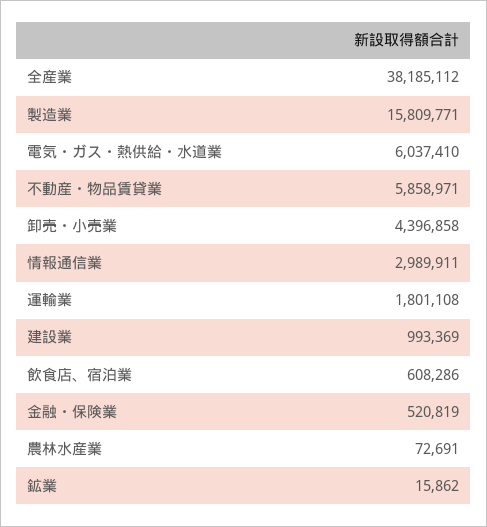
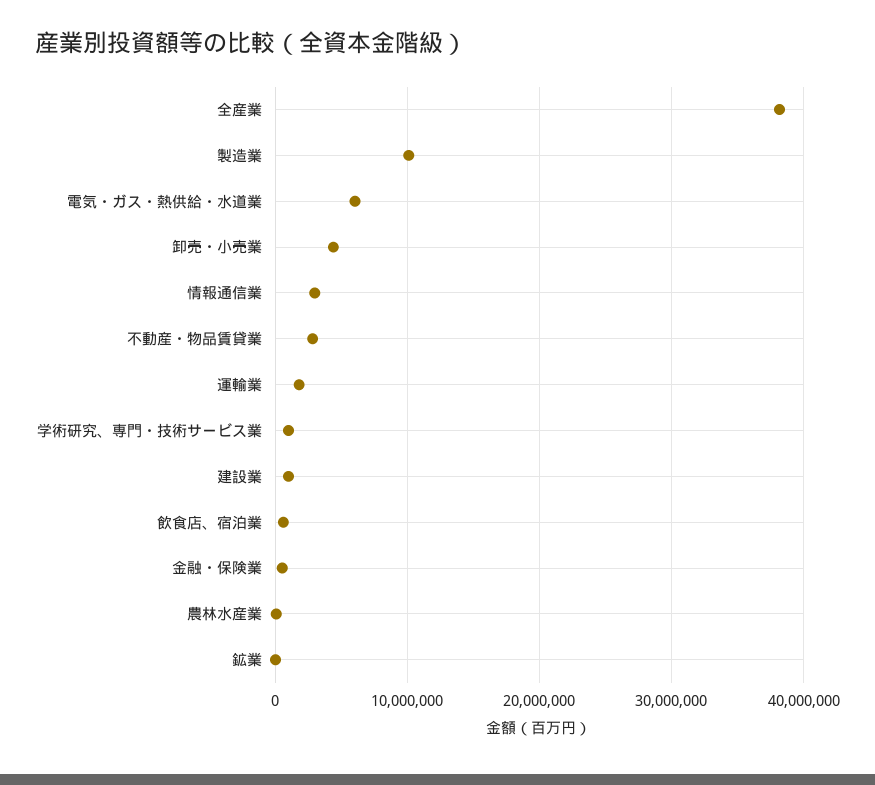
  {
    "全産業": 38185112,
-   "製造業": 15809771,
+   "製造業": 10000000,
    "電気・ガス・熱供給・水道業": 6037410,
-   "不動産・物品賃貸業": 5858971,
+   "不動産・物品賃貸業": 3000000,
    "卸売・小売業": 4396858,
    "情報通信業": 2989911,
    "運輸業": 1801108,
    "建設業": 993369,
    "飲食店、宿泊業": 608286,
    "金融・保険業": 520819,
    "農林水産業": 72691,
-   "鉱業": 15862
+   "鉱業": 15862,
+   "学術研究、専門・技術サービス業": 1000000
  }

